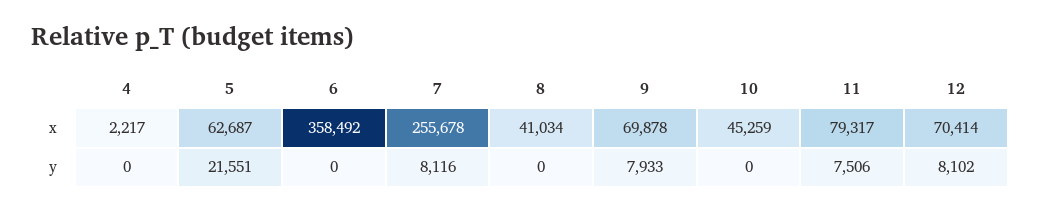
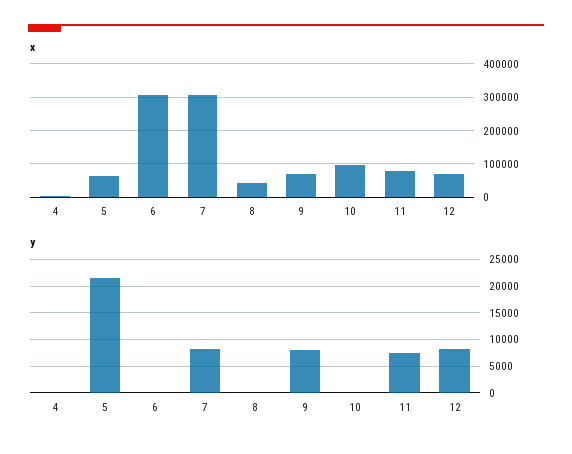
  {
    "x": {
      "4": 2217,
      "5": 62687,
-     "6": 358492,
+     "6": 300000,
-     "7": 255678,
+     "7": 300000,
      "8": 41034,
      "9": 69878,
-     "10": 45259,
+     "10": 100000,
      "11": 79317,
      "12": 70414
    },
    "y": {
      "4": 0,
      "5": 21551,
      "6": 0,
      "7": 8116,
      "8": 0,
      "9": 7933,
      "10": 0,
      "11": 7506,
      "12": 8102
    }
  }

